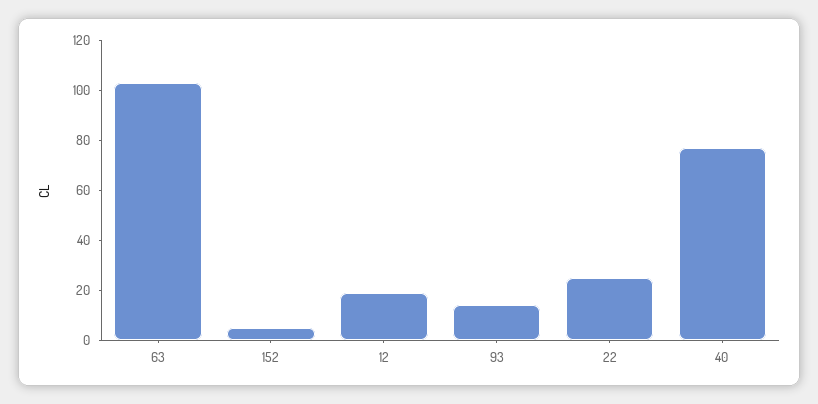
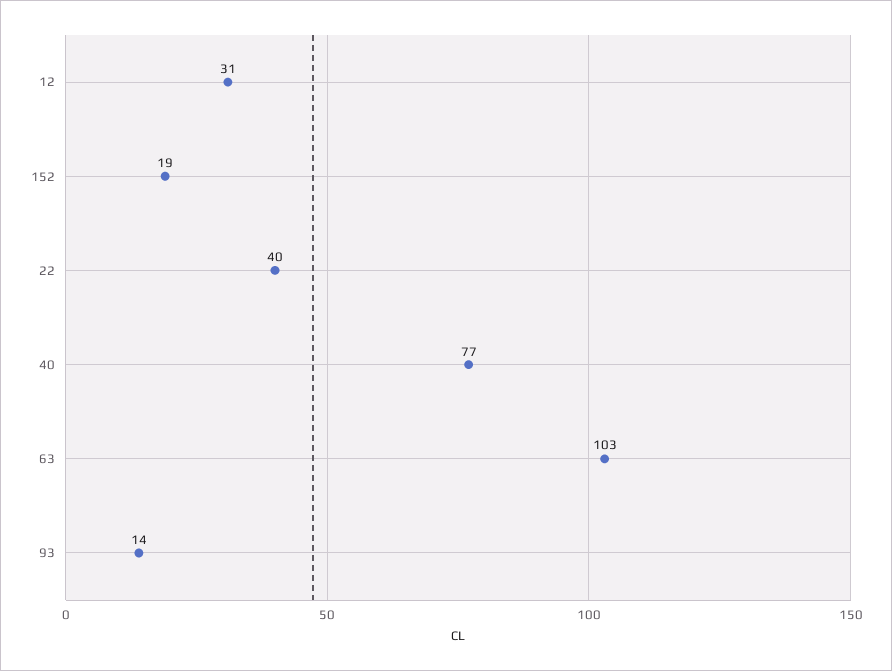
  {
    "63": 103,
-   "152": 5,
+   "152": 19,
-   "12": 20,
+   "12": 31,
    "93": 14,
-   "22": 25,
+   "22": 40,
    "40": 77
  }

